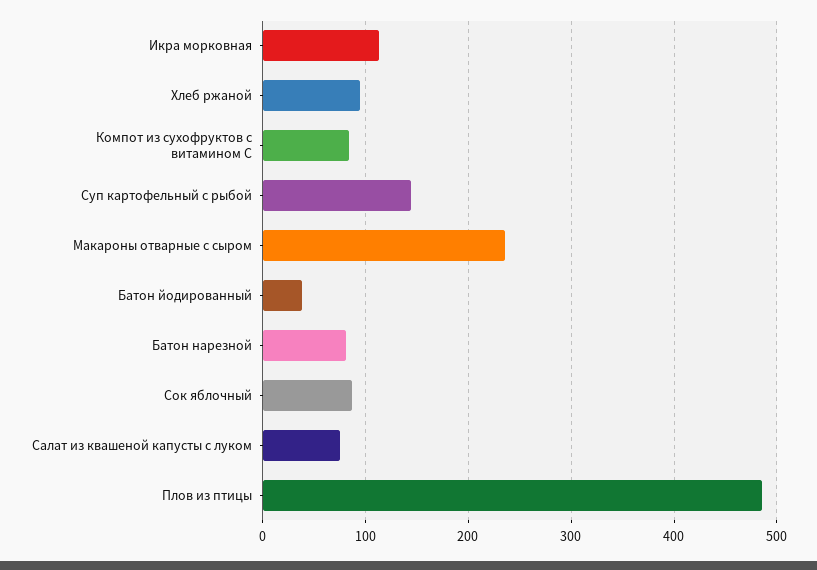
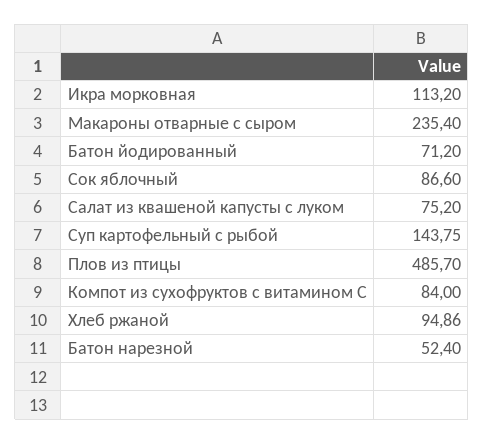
  {
    "Икра морковная": 113.2,
    "Хлеб ржаной": 94.86,
    "Компот из сухофруктов с витамином С": 84,
    "Суп картофельный с рыбой": 143.75,
    "Макароны отварные с сыром": 235.4,
-   "Батон йодированный": 40,
+   "Батон йодированный": 71.2,
-   "Батон нарезной": 80,
+   "Батон нарезной": 52.4,
    "Сок яблочный": 86.6,
    "Салат из квашеной капусты с луком": 75.2,
    "Плов из птицы": 485.7
  }

